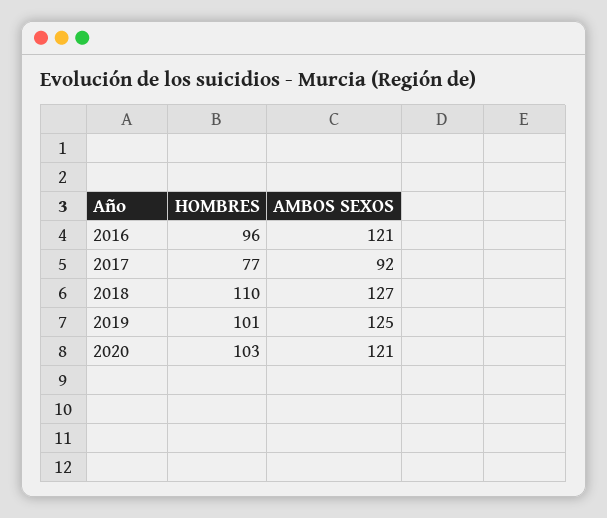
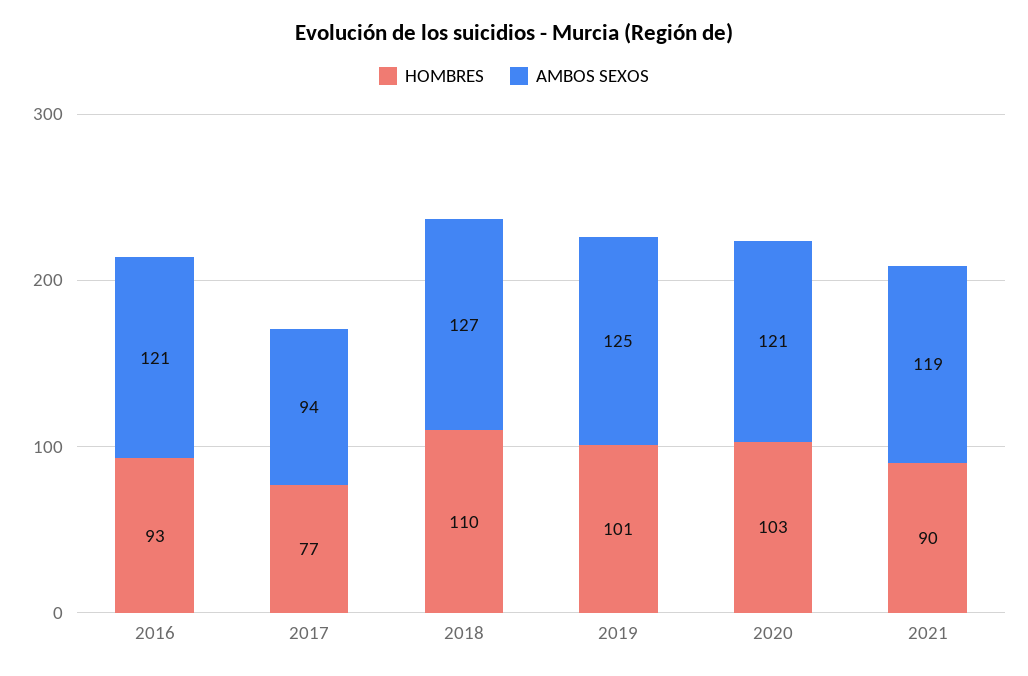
  {
    "HOMBRES": {
-     "2016": 96,
+     "2016": 93,
      "2017": 77,
      "2018": 110,
      "2019": 101,
-     "2020": 103
+     "2020": 103,
+     "2021": 90
    },
    "AMBOS SEXOS": {
      "2016": 121,
-     "2017": 92,
+     "2017": 94,
      "2018": 127,
      "2019": 125,
-     "2020": 121
+     "2020": 121,
+     "2021": 119
    }
  }

